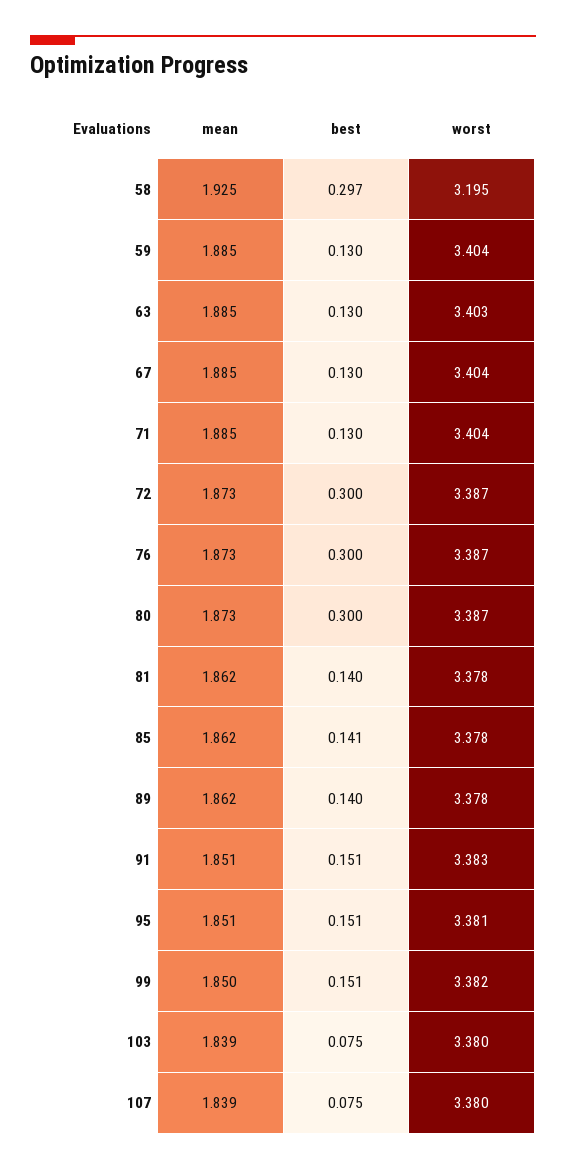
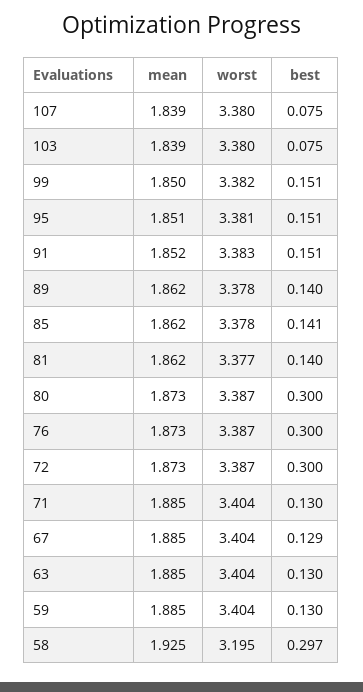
  {
    "mean": {
      "58": 1.925,
      "59": 1.885,
      "63": 1.885,
      "67": 1.885,
      "71": 1.885,
      "72": 1.873,
      "76": 1.873,
      "80": 1.873,
      "81": 1.862,
      "85": 1.862,
      "89": 1.862,
-     "91": 1.851,
+     "91": 1.852,
      "95": 1.851,
      "99": 1.85,
      "103": 1.839,
      "107": 1.839
    },
    "best": {
      "58": 0.297,
      "59": 0.13,
      "63": 0.13,
-     "67": 0.13,
+     "67": 0.129,
      "71": 0.13,
      "72": 0.3,
      "76": 0.3,
      "80": 0.3,
      "81": 0.14,
      "85": 0.141,
      "89": 0.14,
      "91": 0.151,
      "95": 0.151,
      "99": 0.151,
      "103": 0.075,
      "107": 0.075
    },
    "worst": {
      "58": 3.195,
      "59": 3.404,
-     "63": 3.403,
+     "63": 3.404,
      "67": 3.404,
      "71": 3.404,
      "72": 3.387,
      "76": 3.387,
      "80": 3.387,
-     "81": 3.378,
+     "81": 3.377,
      "85": 3.378,
      "89": 3.378,
      "91": 3.383,
      "95": 3.381,
      "99": 3.382,
      "103": 3.38,
      "107": 3.38
    }
  }

